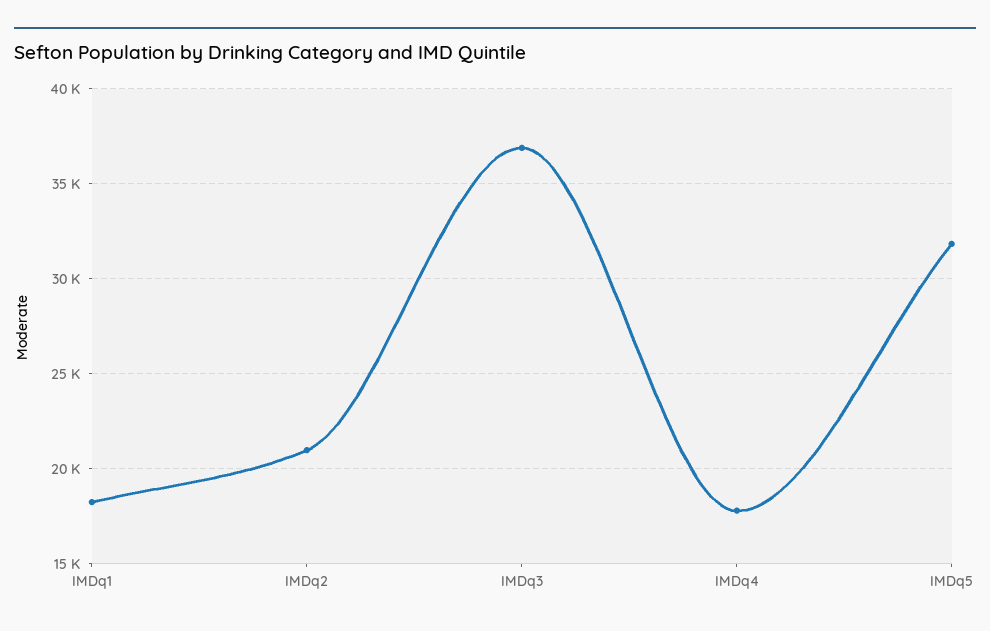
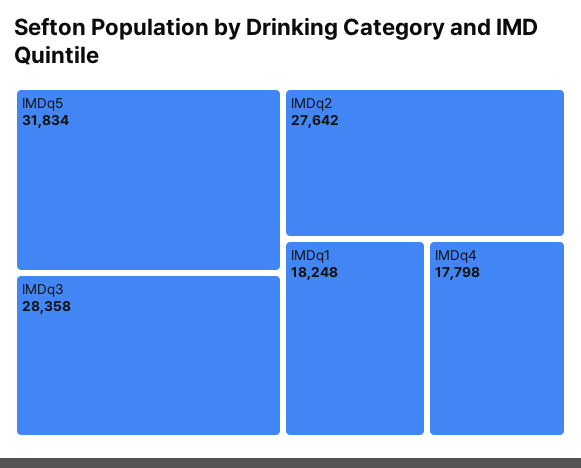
  {
    "IMDq1": 18248,
-   "IMDq2": 21000,
+   "IMDq2": 27642,
-   "IMDq3": 37000,
+   "IMDq3": 28358,
    "IMDq4": 17798,
    "IMDq5": 31834
  }

